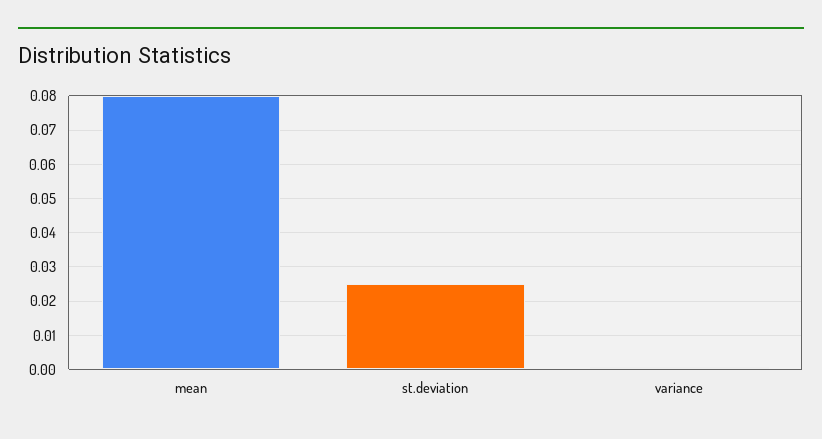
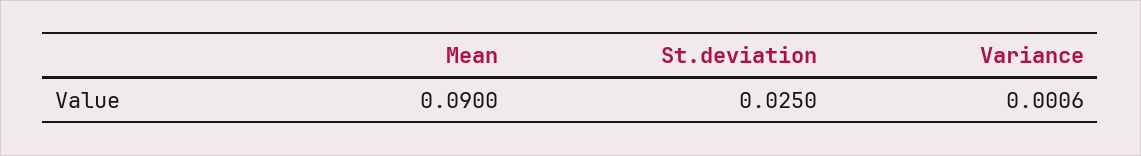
  {
-   "mean": 0.08,
+   "mean": 0.09,
    "st.deviation": 0.025,
    "variance": 0.0006
  }

